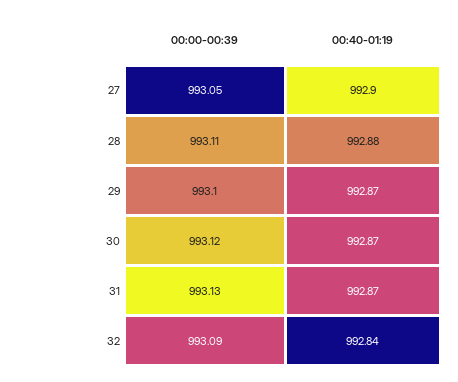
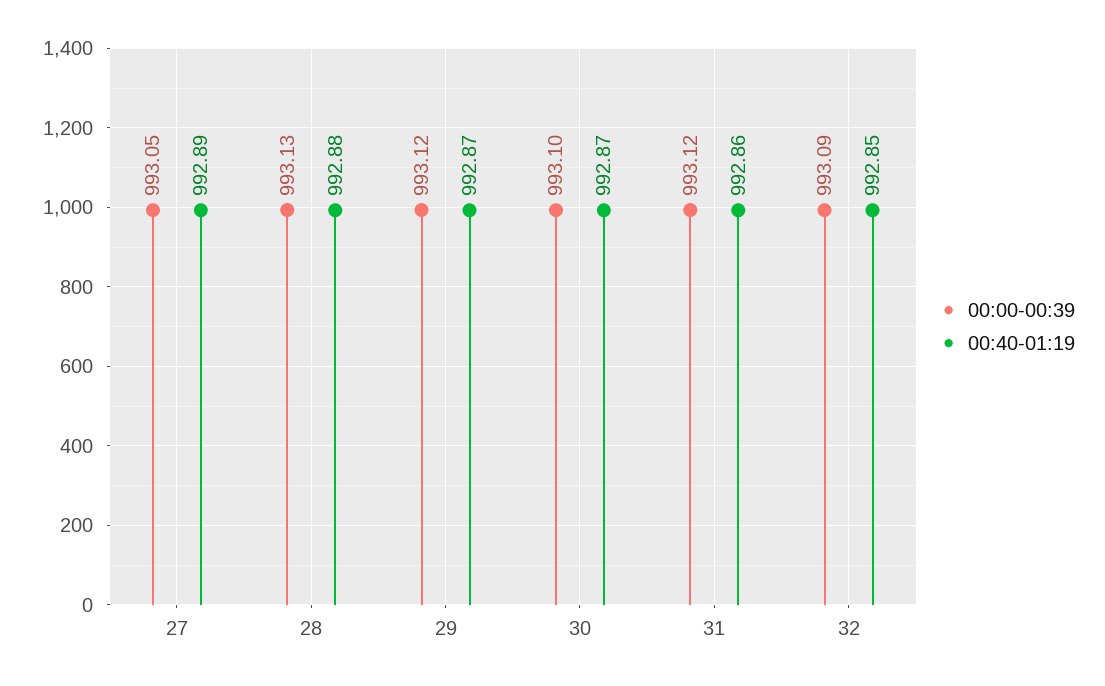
  {
    "00:00-00:39": {
      "27": 993.05,
-     "28": 993.11,
+     "28": 993.13,
-     "29": 993.1,
+     "29": 993.12,
-     "30": 993.12,
+     "30": 993.1,
-     "31": 993.13,
+     "31": 993.12,
      "32": 993.09
    },
    "00:40-01:19": {
-     "27": 992.9,
+     "27": 992.89,
      "28": 992.88,
      "29": 992.87,
      "30": 992.87,
-     "31": 992.87,
+     "31": 992.86,
-     "32": 992.84
+     "32": 992.85
    }
  }

